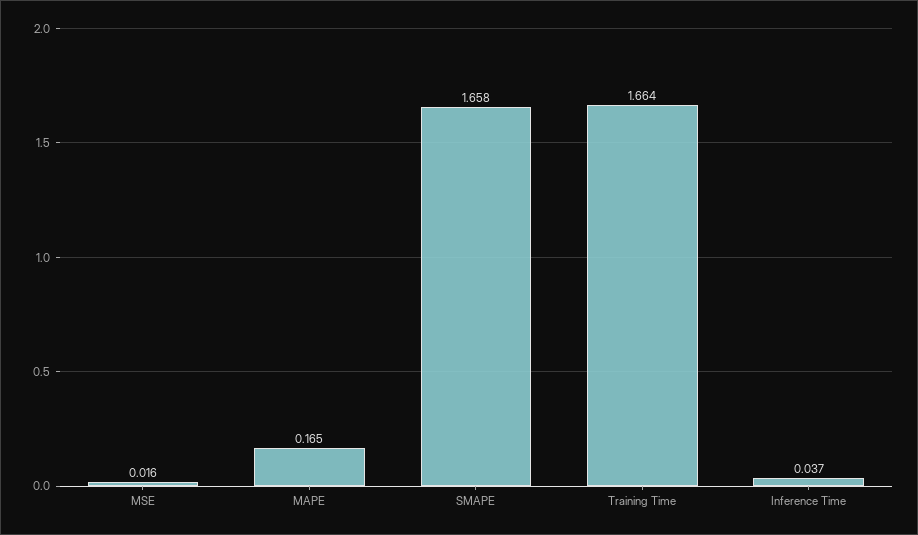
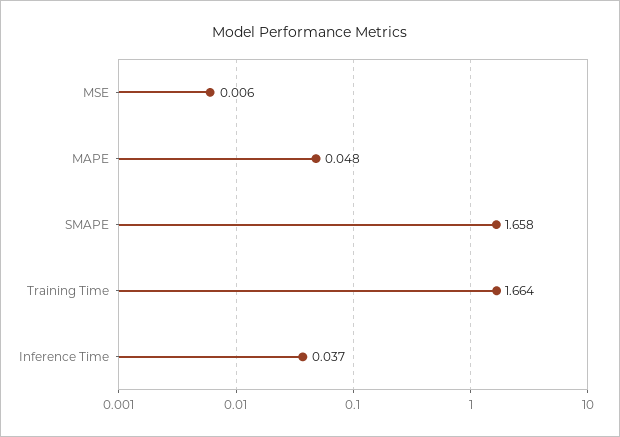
  {
-   "MSE": 0.016,
+   "MSE": 0.006,
-   "MAPE": 0.165,
+   "MAPE": 0.048,
    "SMAPE": 1.658,
    "Training Time": 1.664,
    "Inference Time": 0.037
  }

